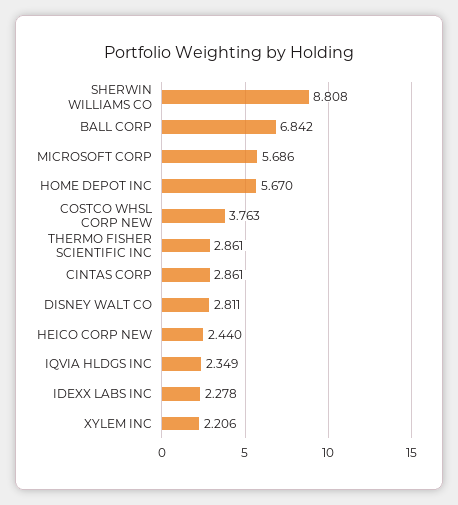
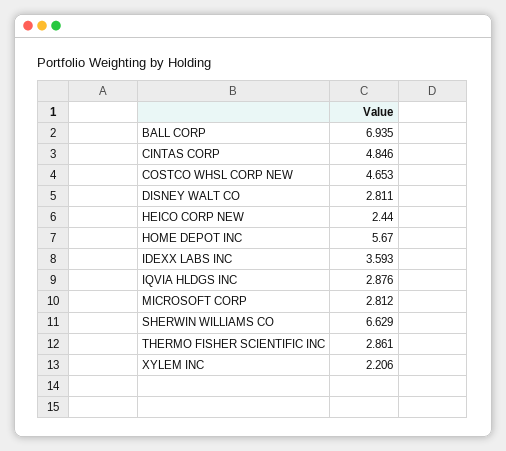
  {
-   "SHERWIN WILLIAMS CO": 8.808,
+   "SHERWIN WILLIAMS CO": 6.629,
-   "BALL CORP": 6.842,
+   "BALL CORP": 6.935,
-   "MICROSOFT CORP": 5.686,
+   "MICROSOFT CORP": 2.812,
    "HOME DEPOT INC": 5.67,
-   "COSTCO WHSL CORP NEW": 3.763,
+   "COSTCO WHSL CORP NEW": 4.653,
    "THERMO FISHER SCIENTIFIC INC": 2.861,
-   "CINTAS CORP": 2.861,
+   "CINTAS CORP": 4.846,
    "DISNEY WALT CO": 2.811,
    "HEICO CORP NEW": 2.44,
-   "IQVIA HLDGS INC": 2.349,
+   "IQVIA HLDGS INC": 2.876,
-   "IDEXX LABS INC": 2.278,
+   "IDEXX LABS INC": 3.593,
    "XYLEM INC": 2.206
  }

